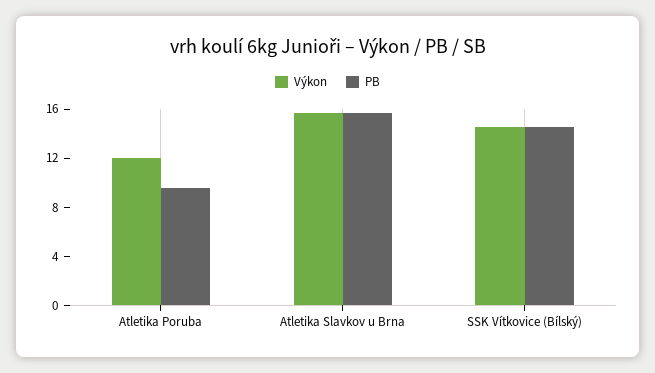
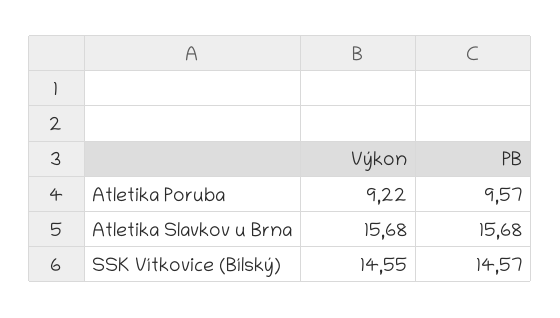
  {
    "Výkon": {
-     "Atletika Poruba": 12,
+     "Atletika Poruba": 9.22,
      "Atletika Slavkov u Brna": 15.68,
      "SSK Vítkovice (Bílský)": 14.55
    },
    "PB": {
      "Atletika Poruba": 9.57,
      "Atletika Slavkov u Brna": 15.68,
      "SSK Vítkovice (Bílský)": 14.57
    }
  }

